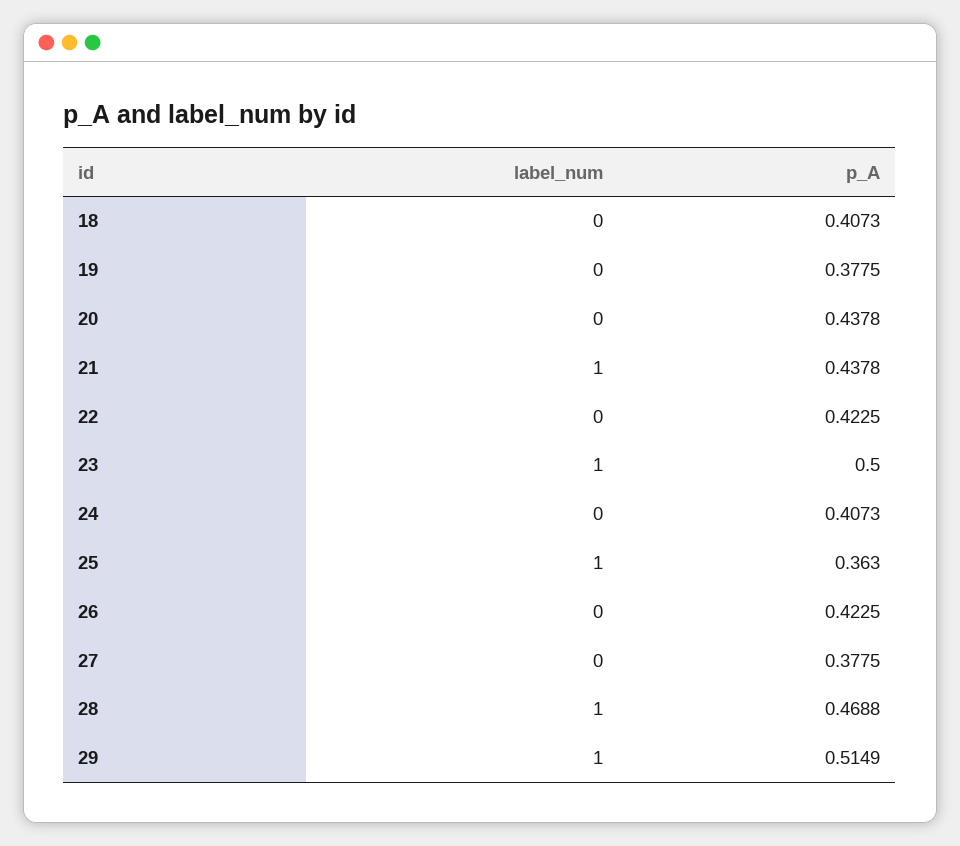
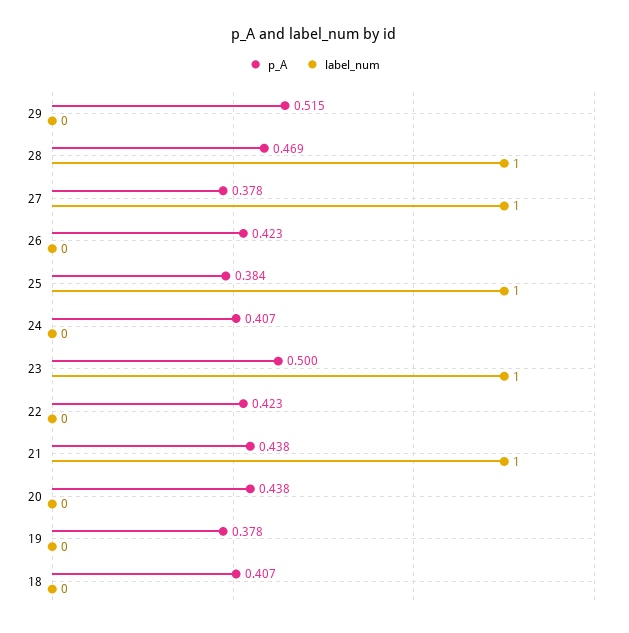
  {
    "label_num": {
      "18": 0,
      "19": 0,
      "20": 0,
      "21": 1,
      "22": 0,
      "23": 1,
      "24": 0,
      "25": 1,
      "26": 0,
-     "27": 0,
+     "27": 1,
      "28": 1,
-     "29": 1
+     "29": 0
    },
    "p_A": {
      "18": 0.4073,
      "19": 0.3775,
      "20": 0.4378,
      "21": 0.4378,
      "22": 0.4225,
      "23": 0.5,
      "24": 0.4073,
-     "25": 0.363,
+     "25": 0.384,
      "26": 0.4225,
      "27": 0.3775,
      "28": 0.4688,
      "29": 0.5149
    }
  }

